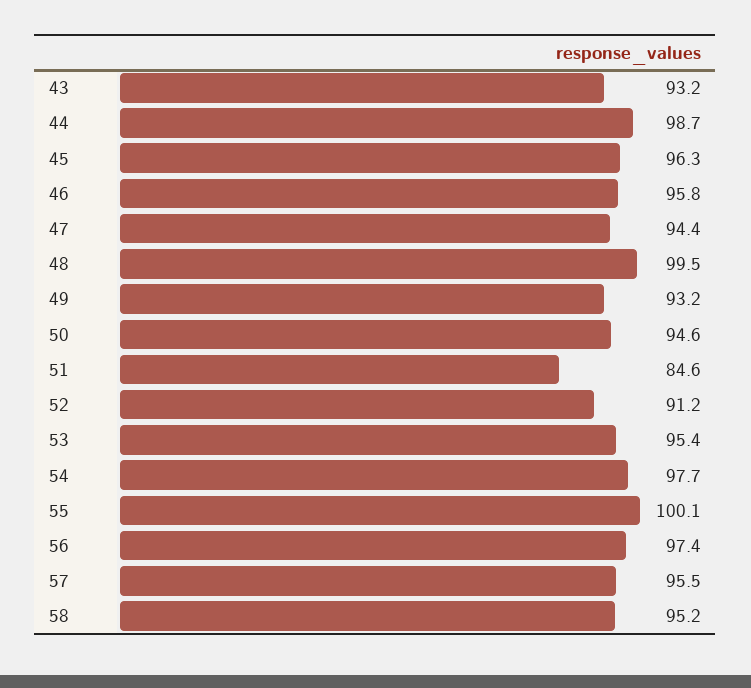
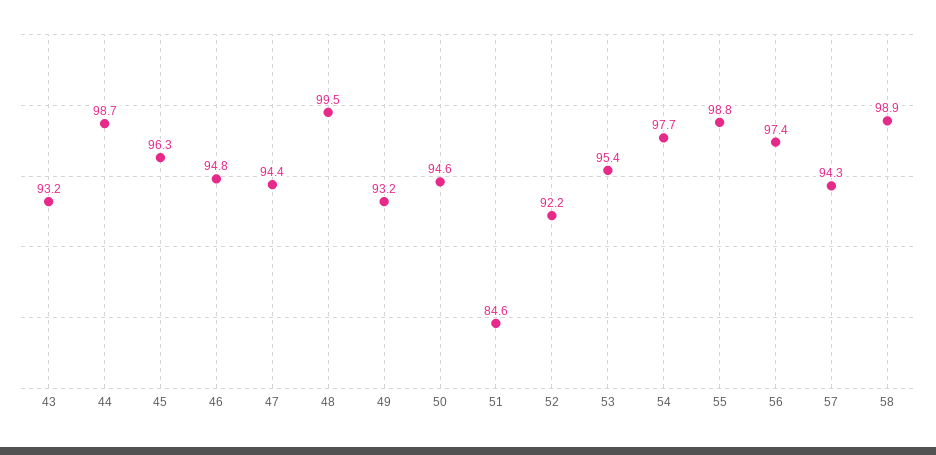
  {
    "43": 93.2,
    "44": 98.7,
    "45": 96.3,
-   "46": 95.8,
+   "46": 94.8,
    "47": 94.4,
    "48": 99.5,
    "49": 93.2,
    "50": 94.6,
    "51": 84.6,
-   "52": 91.2,
+   "52": 92.2,
    "53": 95.4,
    "54": 97.7,
-   "55": 100.1,
+   "55": 98.8,
    "56": 97.4,
-   "57": 95.5,
+   "57": 94.3,
-   "58": 95.2
+   "58": 98.9
  }

